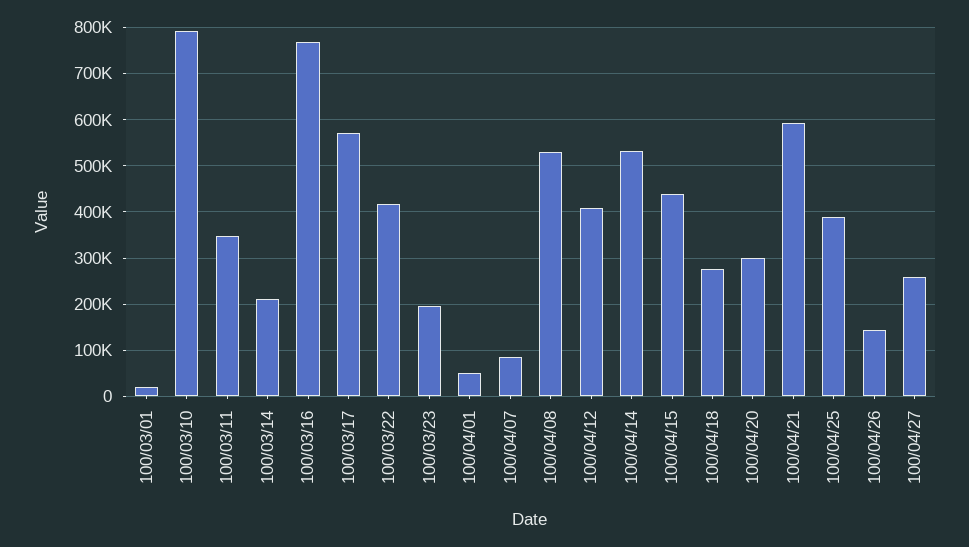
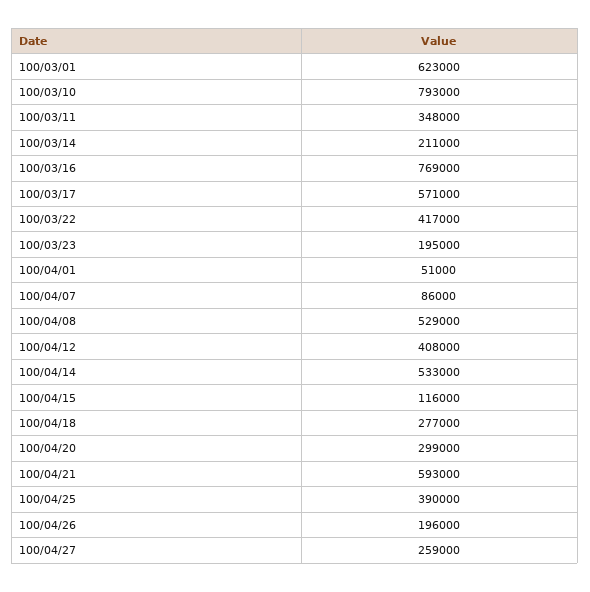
  {
-   "100/03/01": 20000,
+   "100/03/01": 623000,
    "100/03/10": 793000,
    "100/03/11": 348000,
    "100/03/14": 211000,
    "100/03/16": 769000,
    "100/03/17": 571000,
    "100/03/22": 417000,
    "100/03/23": 195000,
    "100/04/01": 51000,
    "100/04/07": 86000,
    "100/04/08": 529000,
    "100/04/12": 408000,
    "100/04/14": 533000,
-   "100/04/15": 440000,
+   "100/04/15": 116000,
    "100/04/18": 277000,
    "100/04/20": 299000,
    "100/04/21": 593000,
    "100/04/25": 390000,
-   "100/04/26": 140000,
+   "100/04/26": 196000,
    "100/04/27": 259000
  }

